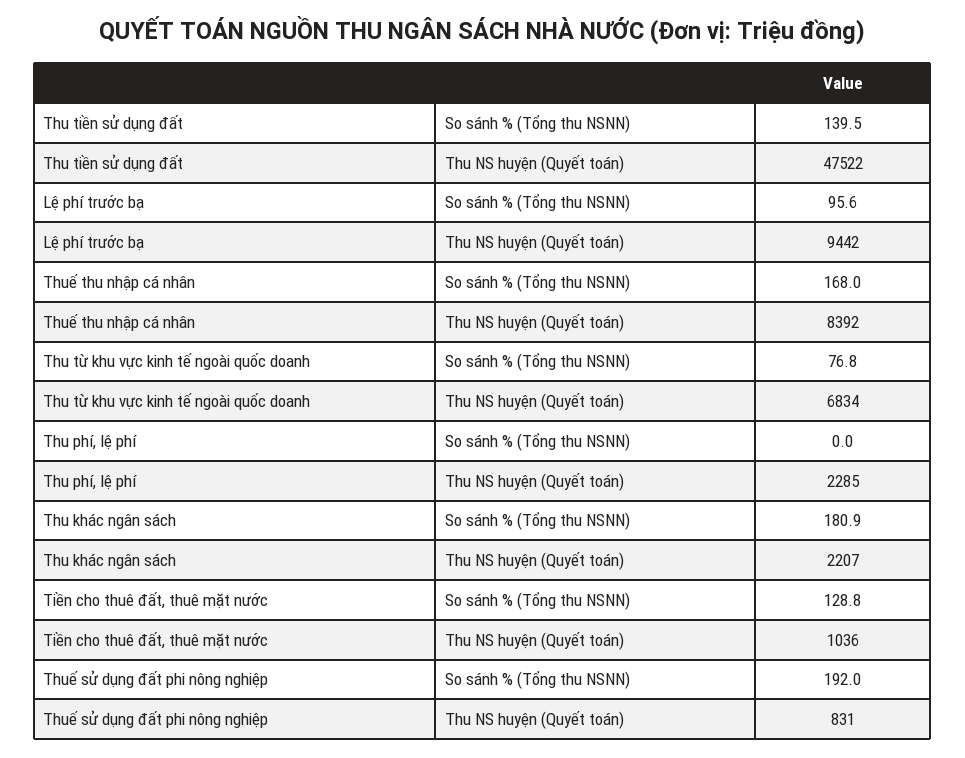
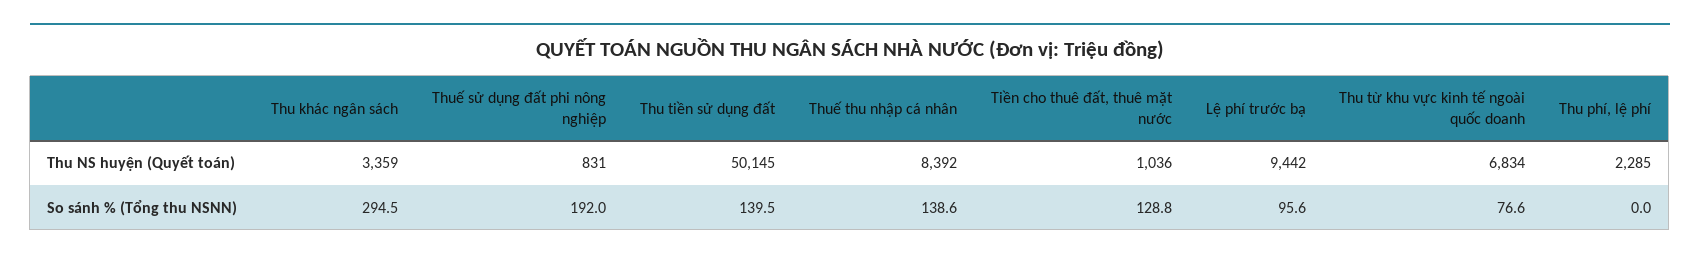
  {
    "Thu tiền sử dụng đất": {
      "So sánh % (Tổng thu NSNN)": 139.5,
-     "Thu NS huyện (Quyết toán)": 47522
+     "Thu NS huyện (Quyết toán)": 50145
    },
    "Lệ phí trước bạ": {
      "So sánh % (Tổng thu NSNN)": 95.6,
      "Thu NS huyện (Quyết toán)": 9442
    },
    "Thuế thu nhập cá nhân": {
-     "So sánh % (Tổng thu NSNN)": 168,
+     "So sánh % (Tổng thu NSNN)": 138.6,
      "Thu NS huyện (Quyết toán)": 8392
    },
    "Thu từ khu vực kinh tế ngoài quốc doanh": {
-     "So sánh % (Tổng thu NSNN)": 76.8,
+     "So sánh % (Tổng thu NSNN)": 76.6,
      "Thu NS huyện (Quyết toán)": 6834
    },
    "Thu phí, lệ phí": {
      "So sánh % (Tổng thu NSNN)": 0,
      "Thu NS huyện (Quyết toán)": 2285
    },
    "Thu khác ngân sách": {
-     "So sánh % (Tổng thu NSNN)": 180.9,
+     "So sánh % (Tổng thu NSNN)": 294.5,
-     "Thu NS huyện (Quyết toán)": 2207
+     "Thu NS huyện (Quyết toán)": 3359
    },
    "Tiền cho thuê đất, thuê mặt nước": {
      "So sánh % (Tổng thu NSNN)": 128.8,
      "Thu NS huyện (Quyết toán)": 1036
    },
    "Thuế sử dụng đất phi nông nghiệp": {
      "So sánh % (Tổng thu NSNN)": 192,
      "Thu NS huyện (Quyết toán)": 831
    }
  }

